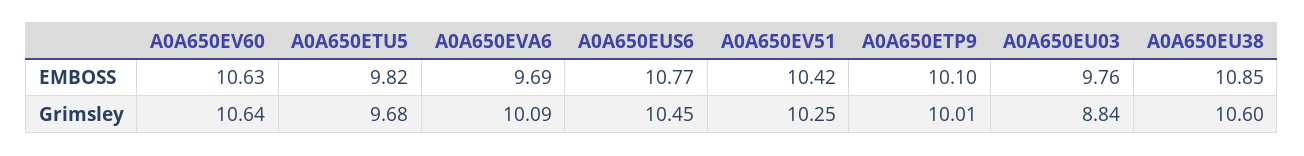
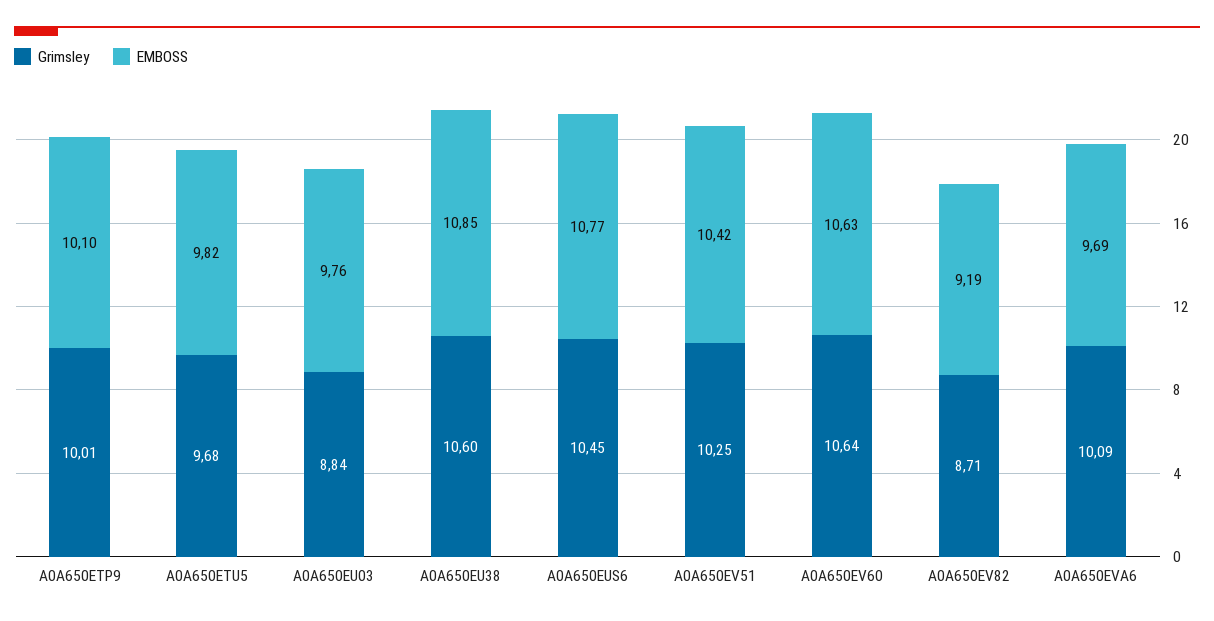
  {
    "EMBOSS": {
      "A0A650EV60": 10.63,
      "A0A650ETU5": 9.82,
      "A0A650EVA6": 9.69,
      "A0A650EUS6": 10.77,
      "A0A650EV51": 10.42,
      "A0A650ETP9": 10.1,
      "A0A650EU03": 9.76,
-     "A0A650EU38": 10.85
+     "A0A650EU38": 10.85,
+     "A0A650EV82": 9.19
    },
    "Grimsley": {
      "A0A650EV60": 10.64,
      "A0A650ETU5": 9.68,
      "A0A650EVA6": 10.09,
      "A0A650EUS6": 10.45,
      "A0A650EV51": 10.25,
      "A0A650ETP9": 10.01,
      "A0A650EU03": 8.84,
-     "A0A650EU38": 10.6
+     "A0A650EU38": 10.6,
+     "A0A650EV82": 8.71
    }
  }

